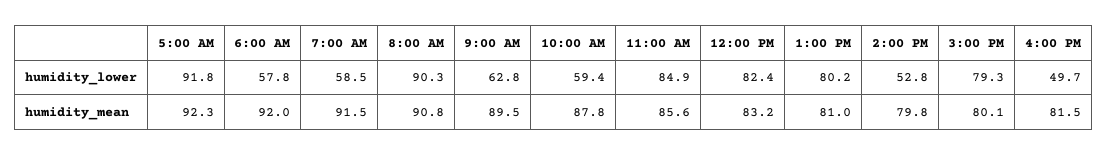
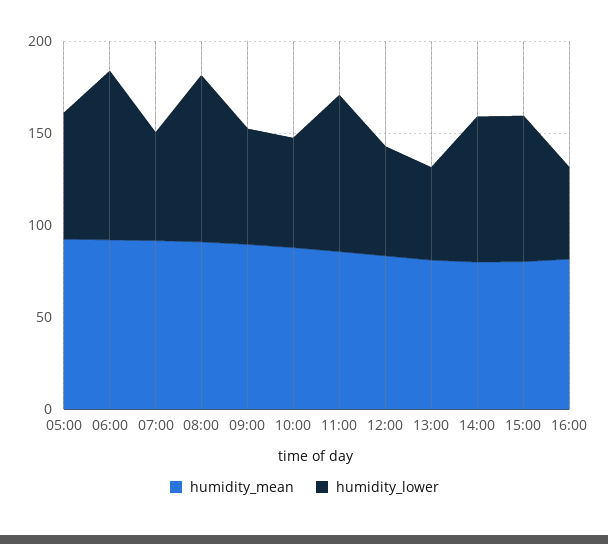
  {
    "humidity_lower": {
-     "5:00 AM": 91.8,
+     "5:00 AM": 70,
-     "6:00 AM": 57.8,
+     "6:00 AM": 90,
      "7:00 AM": 58.5,
      "8:00 AM": 90.3,
      "9:00 AM": 62.8,
      "10:00 AM": 59.4,
      "11:00 AM": 84.9,
-     "12:00 PM": 82.4,
+     "12:00 PM": 60,
-     "1:00 PM": 80.2,
+     "1:00 PM": 50,
-     "2:00 PM": 52.8,
+     "2:00 PM": 80,
      "3:00 PM": 79.3,
      "4:00 PM": 49.7
    },
    "humidity_mean": {
      "5:00 AM": 92.3,
      "6:00 AM": 92,
      "7:00 AM": 91.5,
      "8:00 AM": 90.8,
      "9:00 AM": 89.5,
      "10:00 AM": 87.8,
      "11:00 AM": 85.6,
      "12:00 PM": 83.2,
      "1:00 PM": 81,
      "2:00 PM": 79.8,
      "3:00 PM": 80.1,
      "4:00 PM": 81.5
    }
  }

